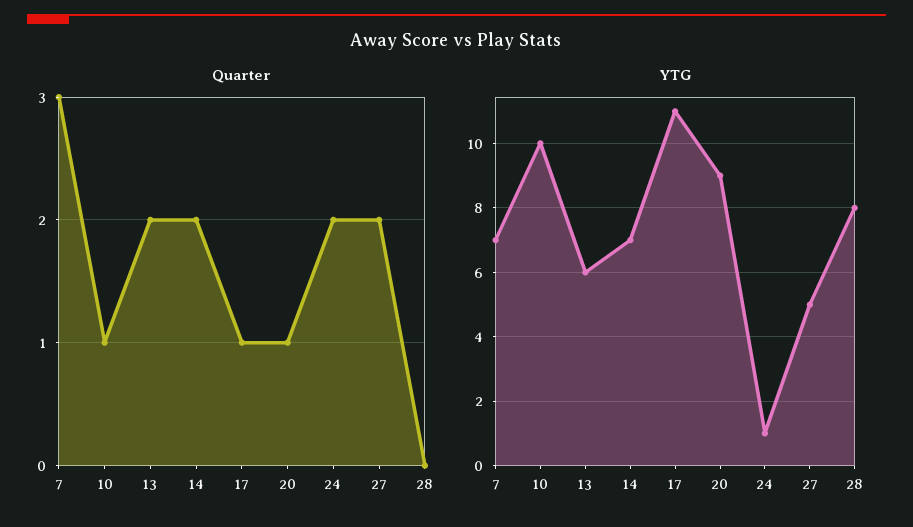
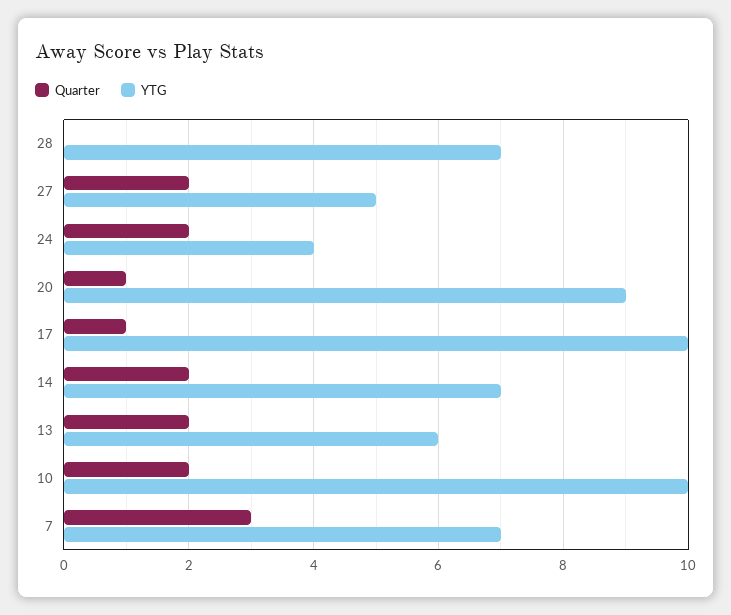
  {
    "Quarter": {
      "7": 3,
-     "10": 1,
+     "10": 2,
      "13": 2,
      "14": 2,
      "17": 1,
      "20": 1,
      "24": 2,
      "27": 2,
      "28": 0
    },
    "YTG": {
      "7": 7,
      "10": 10,
      "13": 6,
      "14": 7,
-     "17": 11,
+     "17": 10,
      "20": 9,
-     "24": 1,
+     "24": 4,
      "27": 5,
-     "28": 8
+     "28": 7
    }
  }

